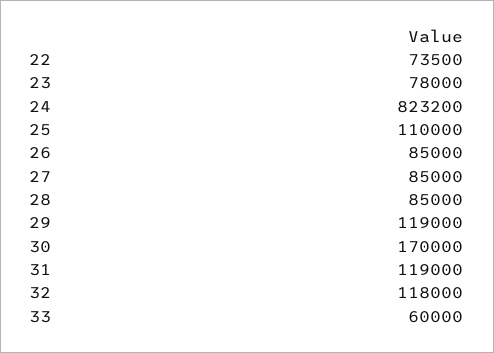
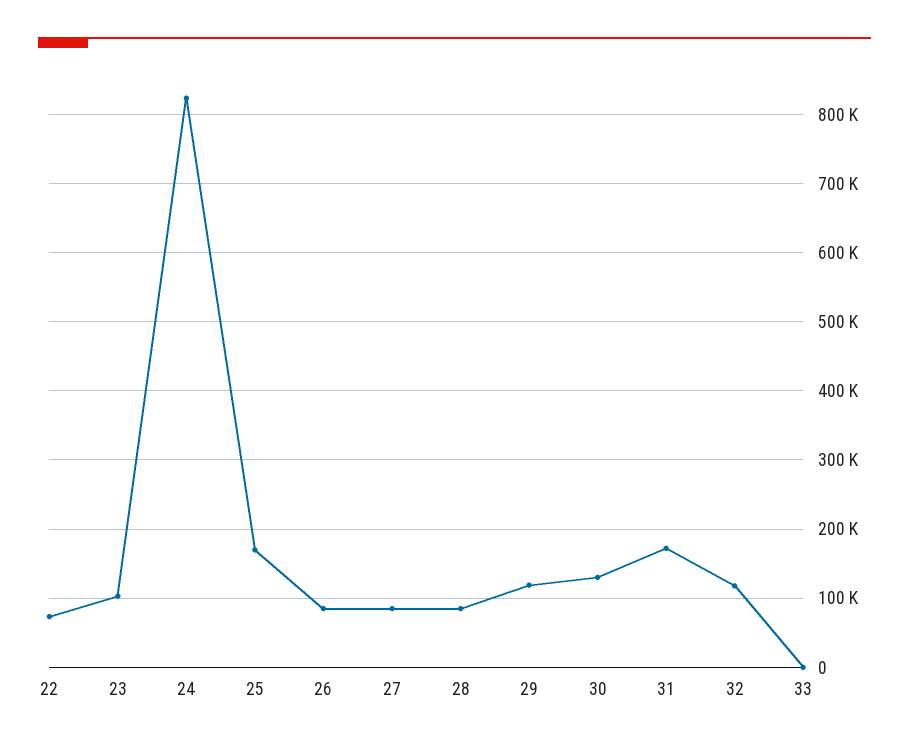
  {
    "22": 73500,
-   "23": 78000,
+   "23": 100000,
    "24": 823200,
-   "25": 110000,
+   "25": 170000,
    "26": 85000,
    "27": 85000,
    "28": 85000,
    "29": 119000,
-   "30": 170000,
+   "30": 130000,
-   "31": 119000,
+   "31": 170000,
    "32": 118000,
-   "33": 60000
+   "33": 0
  }

